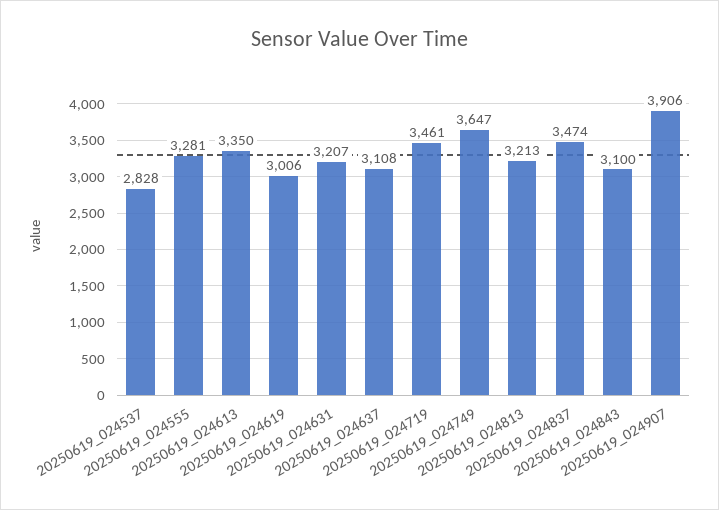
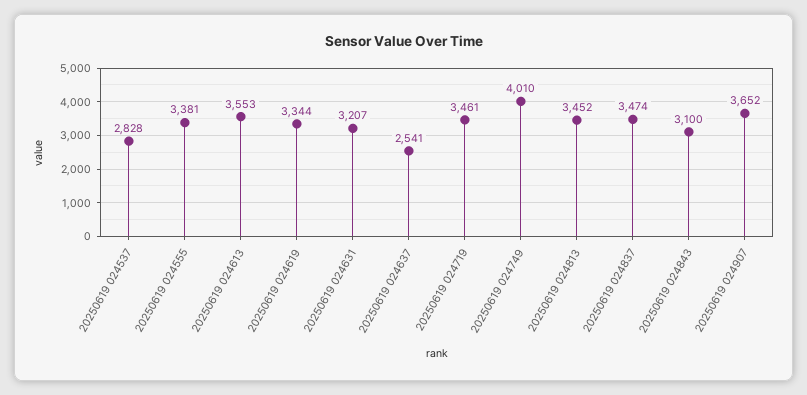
  {
    "20250619_024537": 2828,
-   "20250619_024555": 3281,
+   "20250619_024555": 3381,
-   "20250619_024613": 3350,
+   "20250619_024613": 3553,
-   "20250619_024619": 3006,
+   "20250619_024619": 3344,
    "20250619_024631": 3207,
-   "20250619_024637": 3108,
+   "20250619_024637": 2541,
    "20250619_024719": 3461,
-   "20250619_024749": 3647,
+   "20250619_024749": 4010,
-   "20250619_024813": 3213,
+   "20250619_024813": 3452,
    "20250619_024837": 3474,
    "20250619_024843": 3100,
-   "20250619_024907": 3906
+   "20250619_024907": 3652
  }

